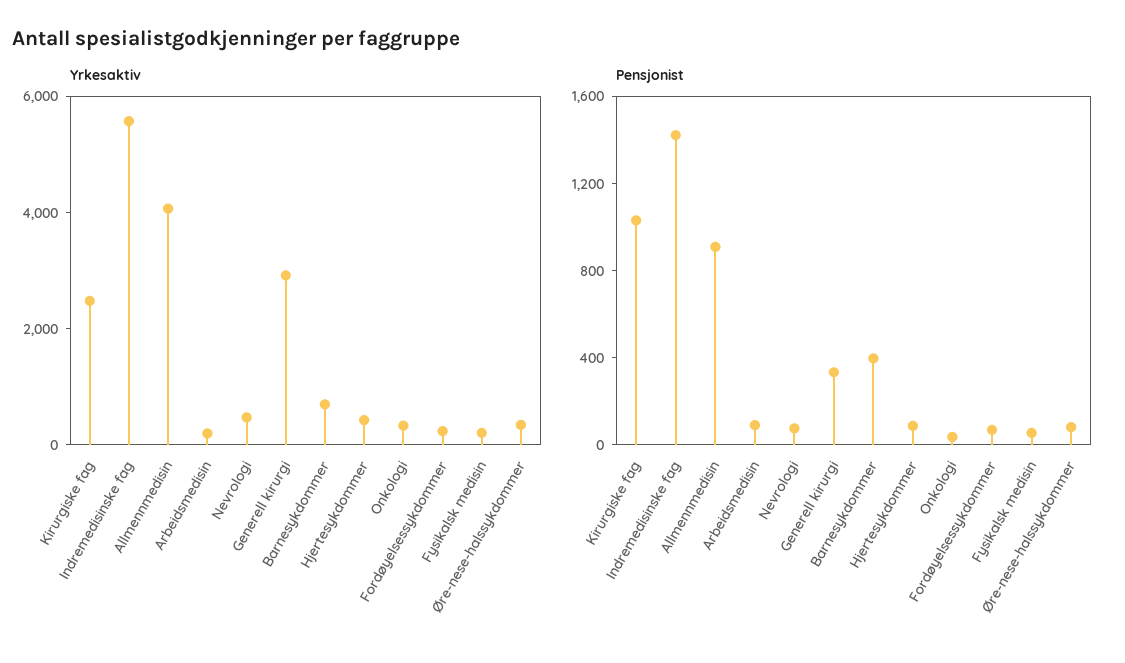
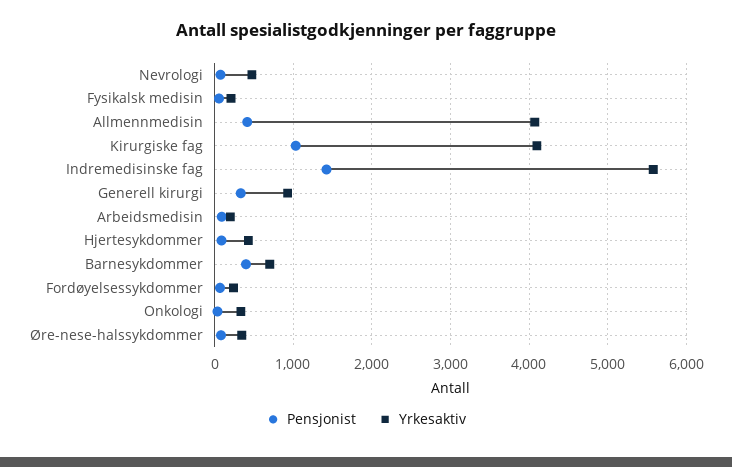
  {
    "Yrkesaktiv": {
-     "Kirurgiske fag": 2500,
+     "Kirurgiske fag": 4100,
      "Indremedisinske fag": 5600,
      "Allmennmedisin": 4100,
      "Arbeidsmedisin": 200,
      "Nevrologi": 500,
-     "Generell kirurgi": 3000,
+     "Generell kirurgi": 900,
      "Barnesykdommer": 700,
      "Hjertesykdommer": 400,
      "Onkologi": 300,
      "Fordøyelsessykdommer": 200,
      "Fysikalsk medisin": 200,
      "Øre-nese-halssykdommer": 300
    },
    "Pensjonist": {
      "Kirurgiske fag": 1000,
      "Indremedisinske fag": 1400,
-     "Allmennmedisin": 900,
+     "Allmennmedisin": 400,
      "Arbeidsmedisin": 100,
      "Nevrologi": 100,
      "Generell kirurgi": 300,
      "Barnesykdommer": 400,
      "Hjertesykdommer": 100,
      "Onkologi": 0,
      "Fordøyelsessykdommer": 100,
      "Fysikalsk medisin": 100,
      "Øre-nese-halssykdommer": 100
    }
  }

